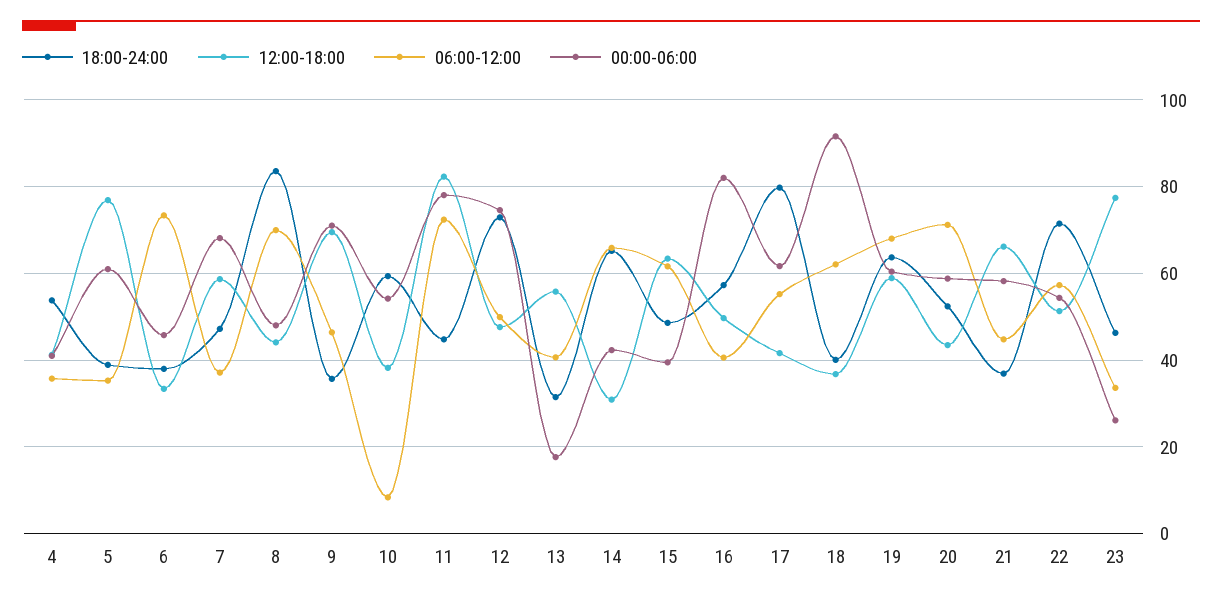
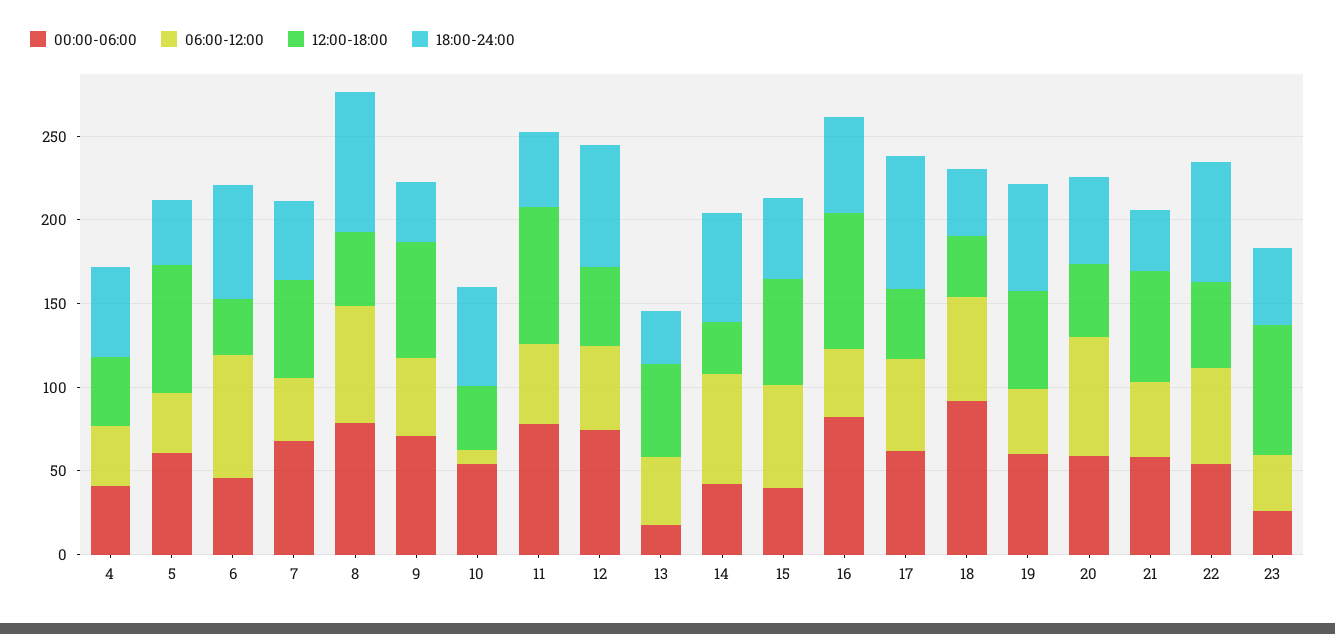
  {
    "18:00-24:00": {
      "4": 54,
      "5": 38,
-     "6": 38,
+     "6": 70,
      "7": 48,
      "8": 84,
      "9": 36,
      "10": 60,
      "11": 44,
      "12": 72,
      "13": 32,
      "14": 66,
      "15": 48,
      "16": 58,
      "17": 80,
      "18": 40,
      "19": 64,
      "20": 52,
      "21": 36,
      "22": 72,
      "23": 46
    },
    "12:00-18:00": {
      "4": 42,
      "5": 76,
      "6": 34,
      "7": 58,
      "8": 44,
      "9": 70,
      "10": 38,
      "11": 82,
      "12": 48,
      "13": 56,
      "14": 30,
      "15": 64,
-     "16": 50,
+     "16": 80,
      "17": 42,
      "18": 36,
      "19": 58,
      "20": 44,
      "21": 66,
      "22": 52,
      "23": 78
    },
    "06:00-12:00": {
      "4": 36,
      "5": 36,
      "6": 74,
      "7": 38,
      "8": 70,
      "9": 46,
      "10": 8,
-     "11": 72,
+     "11": 50,
      "12": 50,
      "13": 40,
      "14": 66,
      "15": 62,
      "16": 40,
      "17": 56,
      "18": 62,
-     "19": 68,
+     "19": 40,
      "20": 72,
      "21": 44,
      "22": 58,
      "23": 34
    },
    "00:00-06:00": {
      "4": 42,
      "5": 62,
      "6": 46,
      "7": 68,
-     "8": 48,
+     "8": 80,
      "9": 72,
      "10": 54,
      "11": 78,
      "12": 74,
      "13": 18,
      "14": 42,
      "15": 40,
      "16": 82,
      "17": 62,
      "18": 92,
      "19": 60,
      "20": 58,
      "21": 58,
      "22": 54,
      "23": 26
    }
  }

